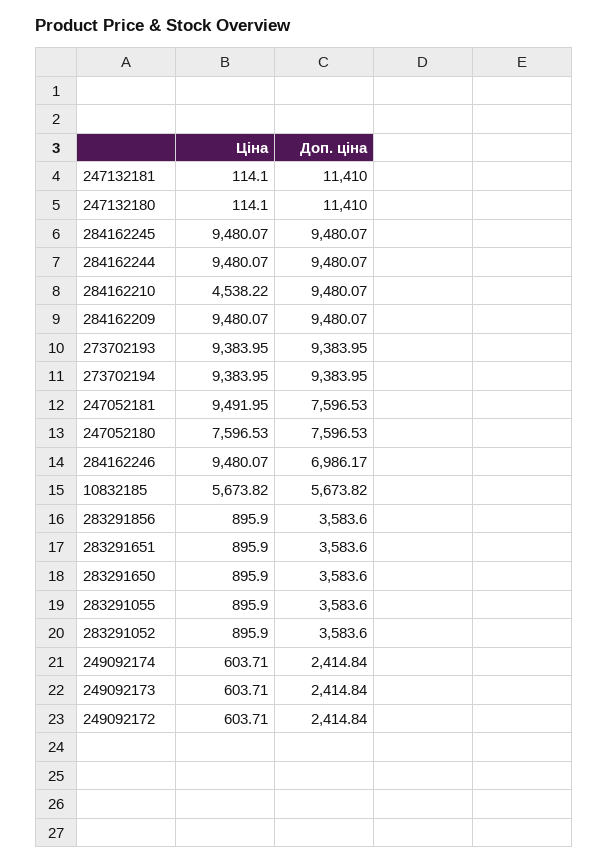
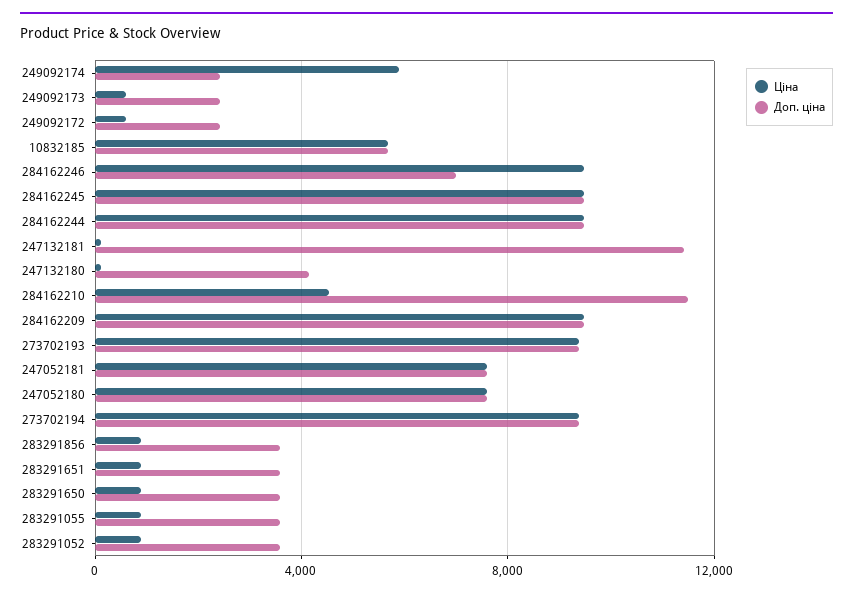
  {
    "Ціна": {
      "247132181": 114.1,
      "247132180": 114.1,
      "284162245": 9480.07,
      "284162244": 9480.07,
      "284162210": 4538.22,
      "284162209": 9480.07,
      "273702193": 9383.95,
      "273702194": 9383.95,
-     "247052181": 9491.95,
+     "247052181": 7500,
      "247052180": 7596.53,
      "284162246": 9480.07,
      "10832185": 5673.82,
      "283291856": 895.9,
      "283291651": 895.9,
      "283291650": 895.9,
      "283291055": 895.9,
      "283291052": 895.9,
-     "249092174": 603.71,
+     "249092174": 6000,
      "249092173": 603.71,
      "249092172": 603.71
    },
    "Доп. ціна": {
      "247132181": 11410,
-     "247132180": 11410,
+     "247132180": 4000,
      "284162245": 9480.07,
      "284162244": 9480.07,
-     "284162210": 9480.07,
+     "284162210": 11500,
      "284162209": 9480.07,
      "273702193": 9383.95,
      "273702194": 9383.95,
      "247052181": 7596.53,
      "247052180": 7596.53,
      "284162246": 6986.17,
      "10832185": 5673.82,
      "283291856": 3583.6,
      "283291651": 3583.6,
      "283291650": 3583.6,
      "283291055": 3583.6,
      "283291052": 3583.6,
      "249092174": 2414.84,
      "249092173": 2414.84,
      "249092172": 2414.84
    }
  }

